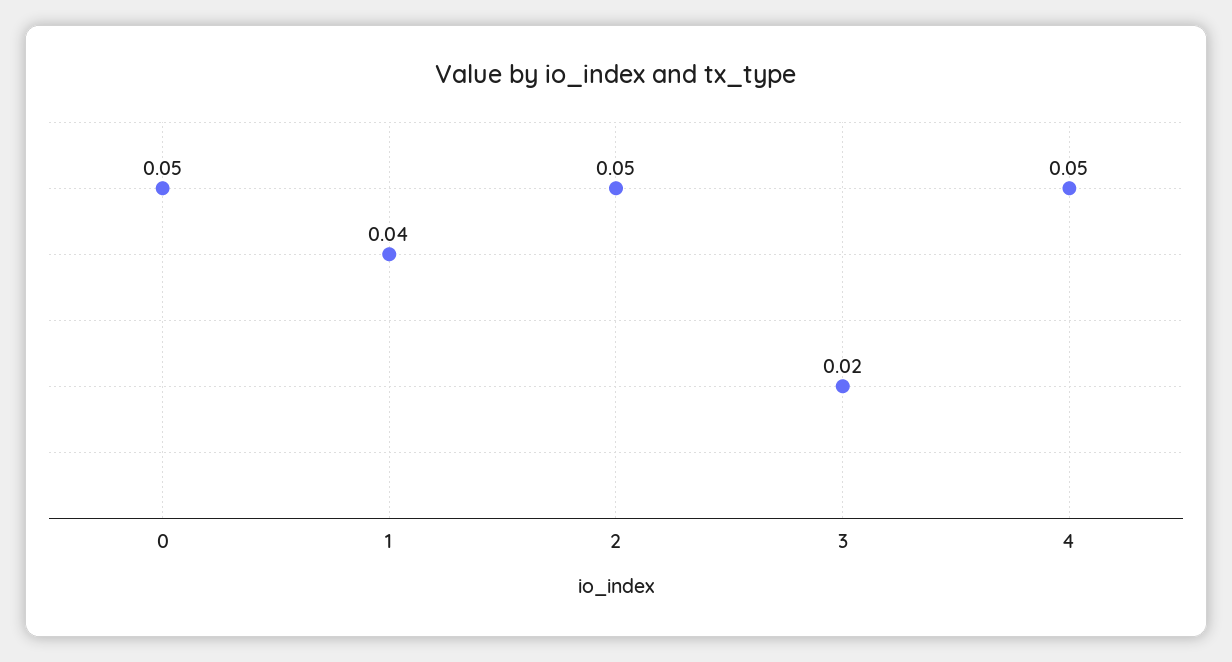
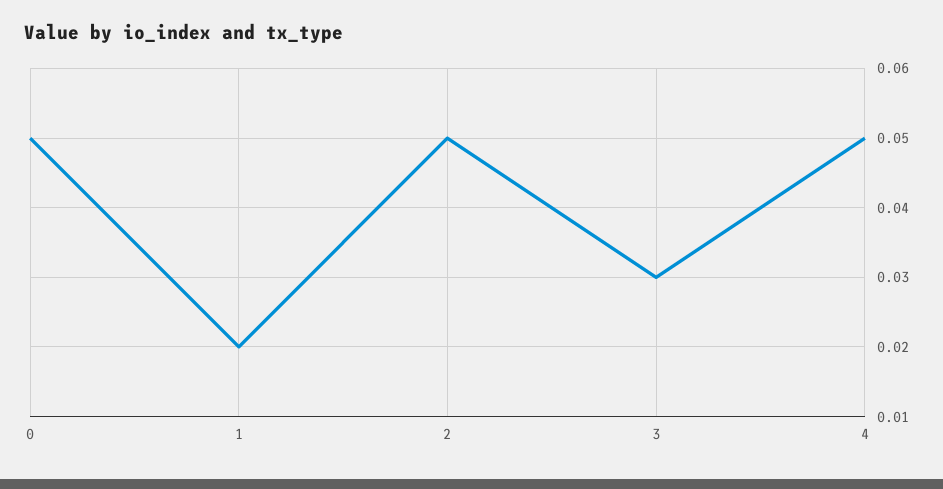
  {
    "0": 0.05,
-   "1": 0.04,
+   "1": 0.02,
    "2": 0.05,
-   "3": 0.02,
+   "3": 0.03,
    "4": 0.05
  }

